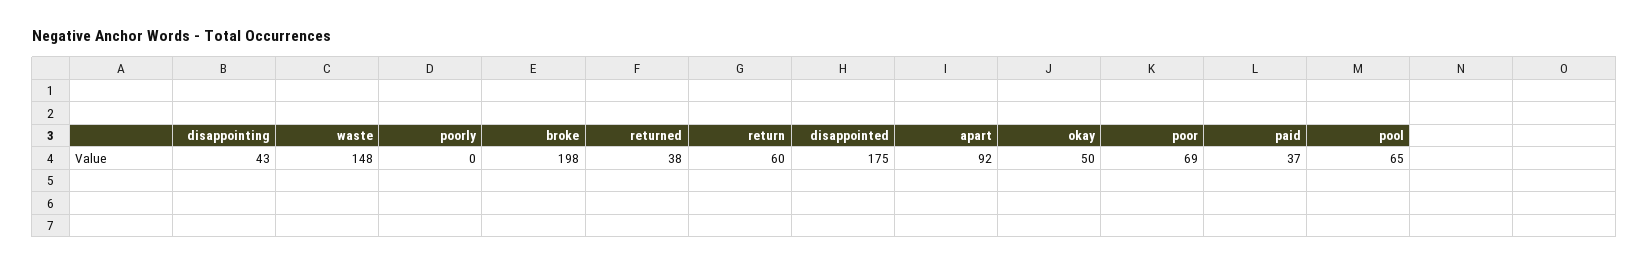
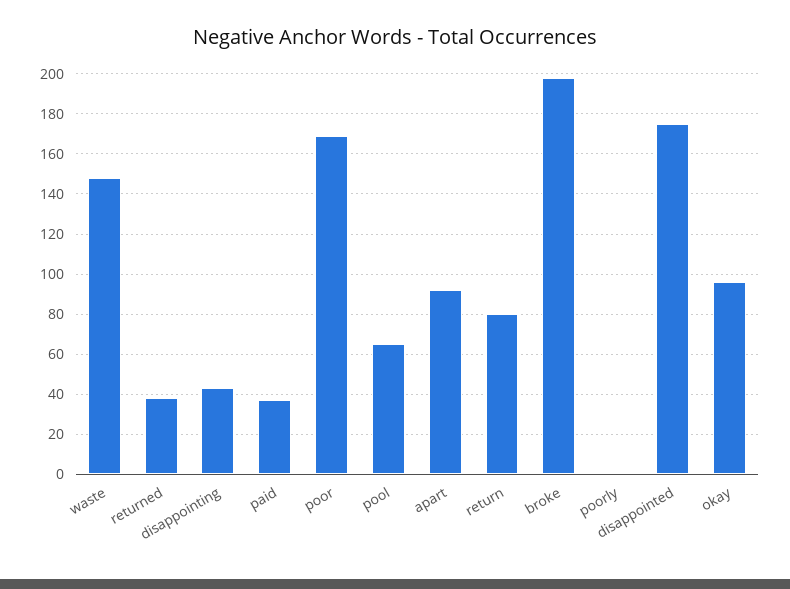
  {
    "disappointing": 43,
    "waste": 148,
    "poorly": 0,
    "broke": 198,
    "returned": 38,
-   "return": 60,
+   "return": 80,
    "disappointed": 175,
    "apart": 92,
-   "okay": 50,
+   "okay": 95,
-   "poor": 69,
+   "poor": 170,
    "paid": 37,
    "pool": 65
  }

